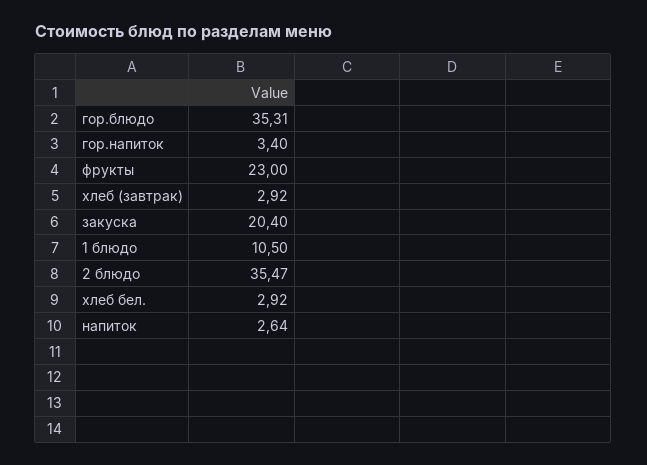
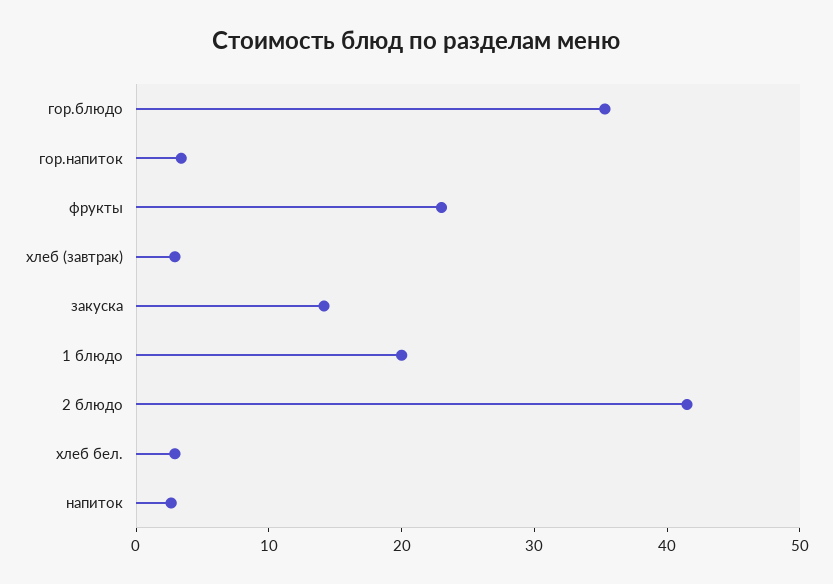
  {
    "гор.блюдо": 35.31,
    "гор.напиток": 3.4,
    "фрукты": 23,
    "хлеб (завтрак)": 2.92,
-   "закуска": 20.4,
+   "закуска": 14,
-   "1 блюдо": 10.5,
+   "1 блюдо": 20,
-   "2 блюдо": 35.47,
+   "2 блюдо": 42,
    "хлеб бел.": 2.92,
    "напиток": 2.64
  }

